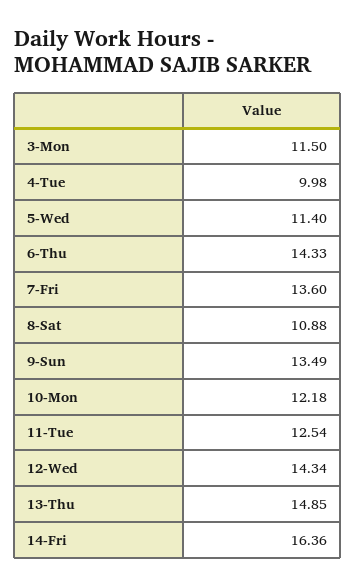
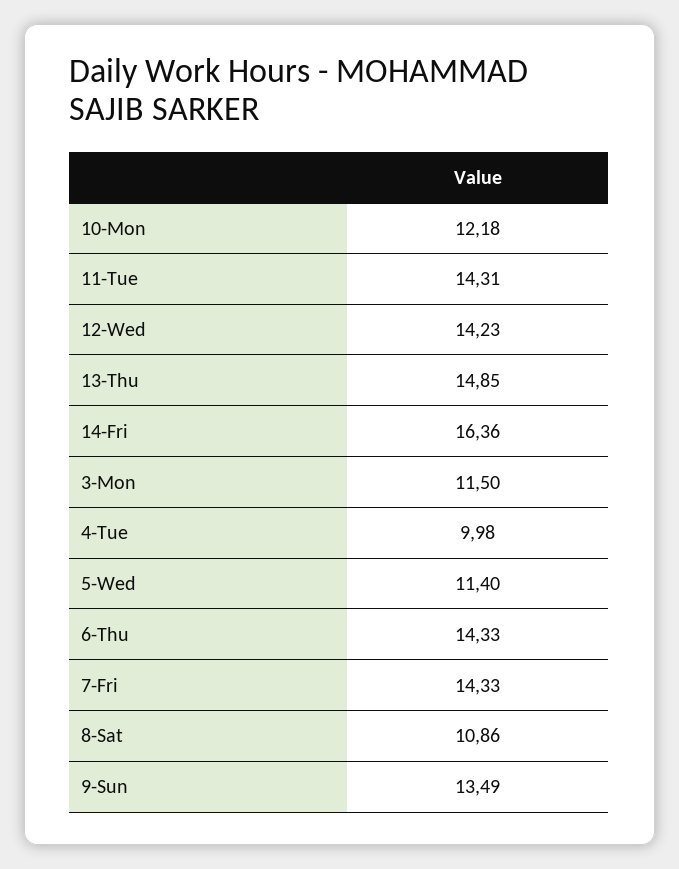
  {
    "3-Mon": 11.5,
    "4-Tue": 9.98,
    "5-Wed": 11.4,
    "6-Thu": 14.33,
-   "7-Fri": 13.6,
+   "7-Fri": 14.33,
-   "8-Sat": 10.88,
+   "8-Sat": 10.86,
    "9-Sun": 13.49,
    "10-Mon": 12.18,
-   "11-Tue": 12.54,
+   "11-Tue": 14.31,
-   "12-Wed": 14.34,
+   "12-Wed": 14.23,
    "13-Thu": 14.85,
    "14-Fri": 16.36
  }

